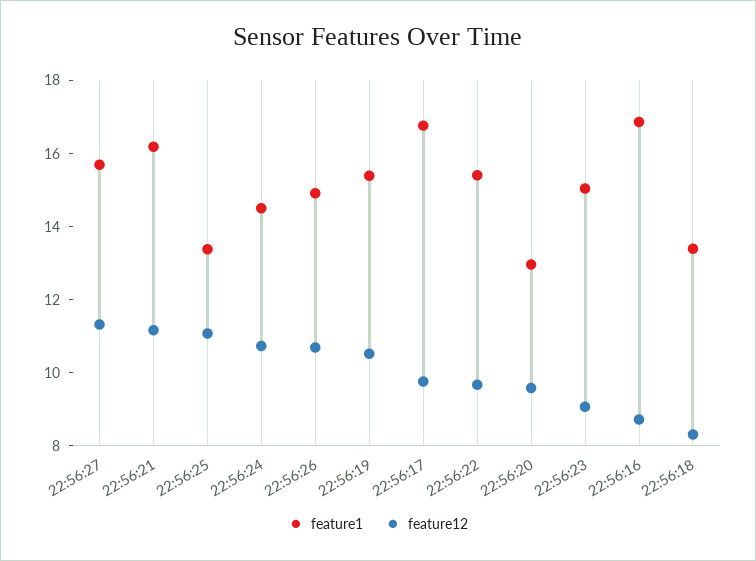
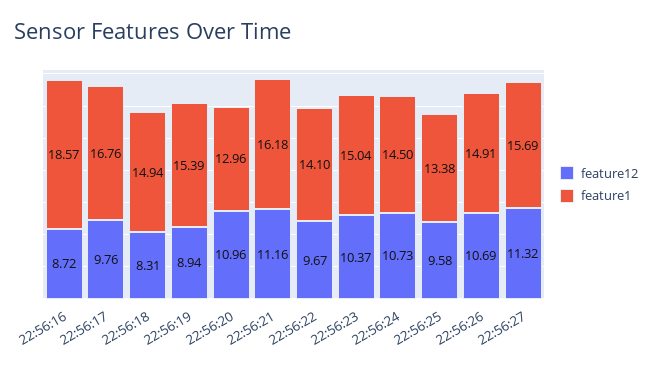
  {
    "feature1": {
      "22:56:27": 15.69,
      "22:56:21": 16.18,
      "22:56:25": 13.38,
      "22:56:24": 14.5,
      "22:56:26": 14.91,
      "22:56:19": 15.39,
      "22:56:17": 16.76,
-     "22:56:22": 15.5,
+     "22:56:22": 14.1,
      "22:56:20": 12.96,
      "22:56:23": 15.04,
-     "22:56:16": 17,
+     "22:56:16": 18.57,
-     "22:56:18": 13.5
+     "22:56:18": 14.94
    },
    "feature12": {
      "22:56:27": 11.32,
      "22:56:21": 11.16,
-     "22:56:25": 11,
+     "22:56:25": 9.58,
      "22:56:24": 10.73,
      "22:56:26": 10.69,
-     "22:56:19": 10.5,
+     "22:56:19": 8.94,
      "22:56:17": 9.76,
      "22:56:22": 9.67,
-     "22:56:20": 9.5,
+     "22:56:20": 10.96,
-     "22:56:23": 9,
+     "22:56:23": 10.37,
      "22:56:16": 8.72,
      "22:56:18": 8.31
    }
  }

